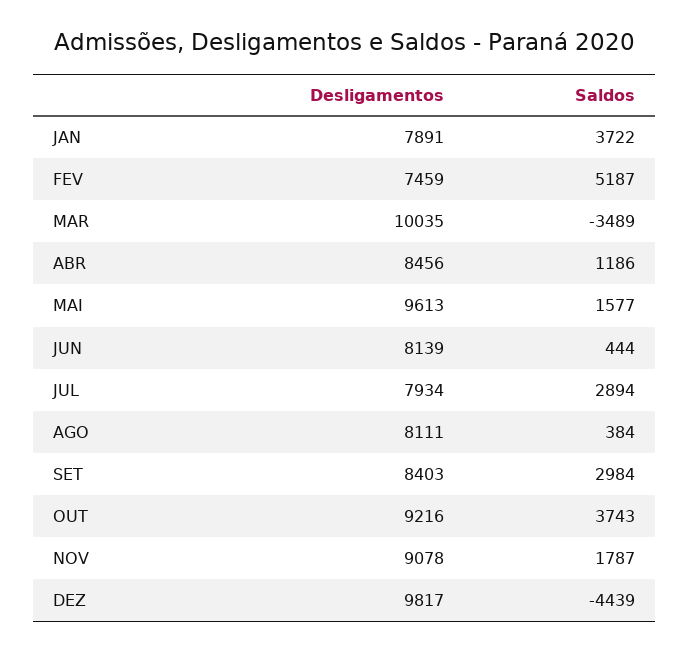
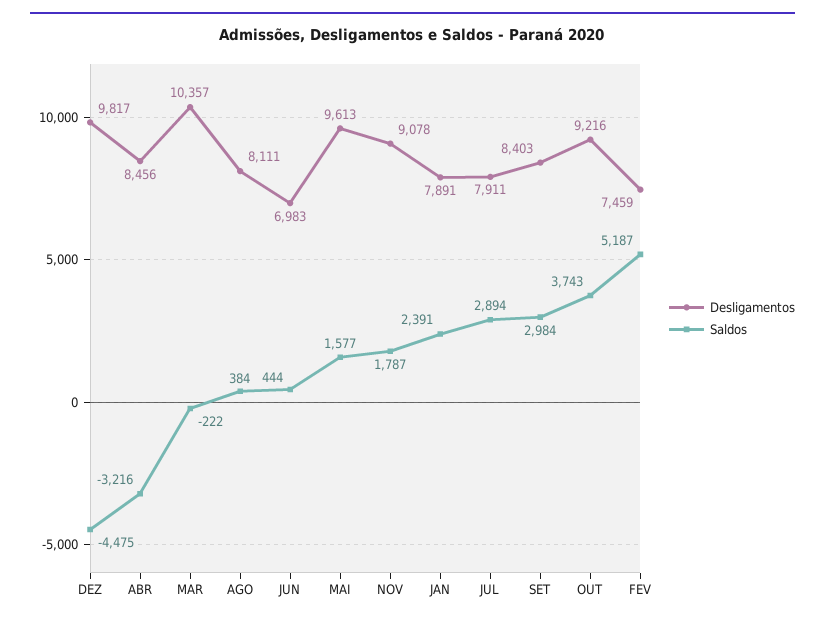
  {
    "Desligamentos": {
      "JAN": 7891,
      "FEV": 7459,
-     "MAR": 10035,
+     "MAR": 10357,
      "ABR": 8456,
      "MAI": 9613,
-     "JUN": 8139,
+     "JUN": 6983,
-     "JUL": 7934,
+     "JUL": 7911,
      "AGO": 8111,
      "SET": 8403,
      "OUT": 9216,
      "NOV": 9078,
      "DEZ": 9817
    },
    "Saldos": {
-     "JAN": 3722,
+     "JAN": 2391,
      "FEV": 5187,
-     "MAR": -3489,
+     "MAR": -222,
-     "ABR": 1186,
+     "ABR": -3216,
      "MAI": 1577,
      "JUN": 444,
      "JUL": 2894,
      "AGO": 384,
      "SET": 2984,
      "OUT": 3743,
      "NOV": 1787,
-     "DEZ": -4439
+     "DEZ": -4475
    }
  }

